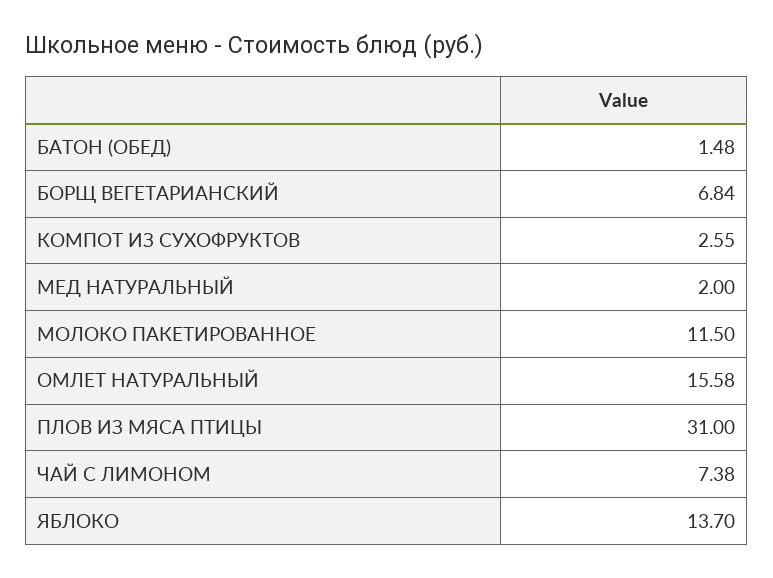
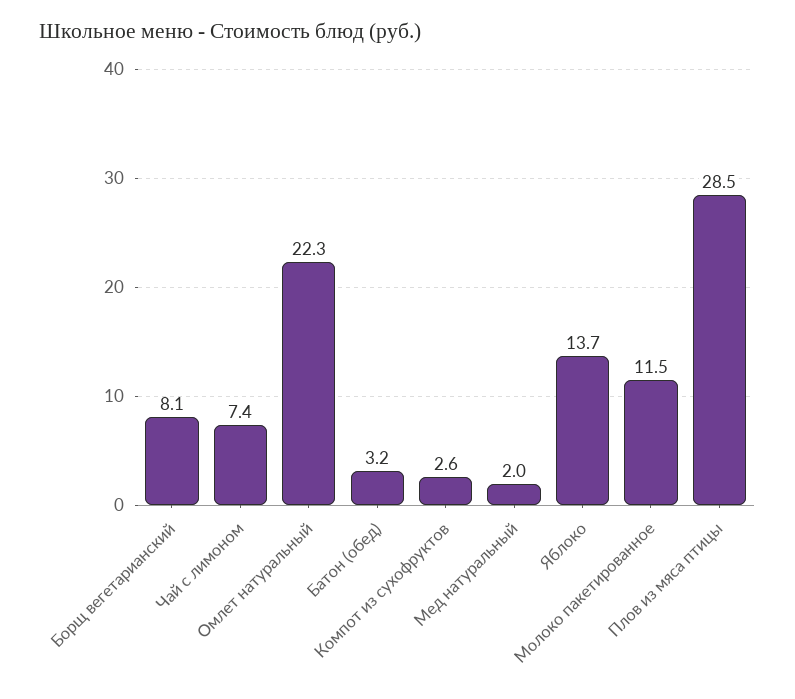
  {
-   "БАТОН (ОБЕД)": 1.48,
+   "БАТОН (ОБЕД)": 3.2,
-   "БОРЩ ВЕГЕТАРИАНСКИЙ": 6.84,
+   "БОРЩ ВЕГЕТАРИАНСКИЙ": 8.1,
    "КОМПОТ ИЗ СУХОФРУКТОВ": 2.55,
    "МЕД НАТУРАЛЬНЫЙ": 2,
    "МОЛОКО ПАКЕТИРОВАННОЕ": 11.5,
-   "ОМЛЕТ НАТУРАЛЬНЫЙ": 15.58,
+   "ОМЛЕТ НАТУРАЛЬНЫЙ": 22.3,
-   "ПЛОВ ИЗ МЯСА ПТИЦЫ": 31,
+   "ПЛОВ ИЗ МЯСА ПТИЦЫ": 28.5,
    "ЧАЙ С ЛИМОНОМ": 7.38,
    "ЯБЛОКО": 13.7
  }

